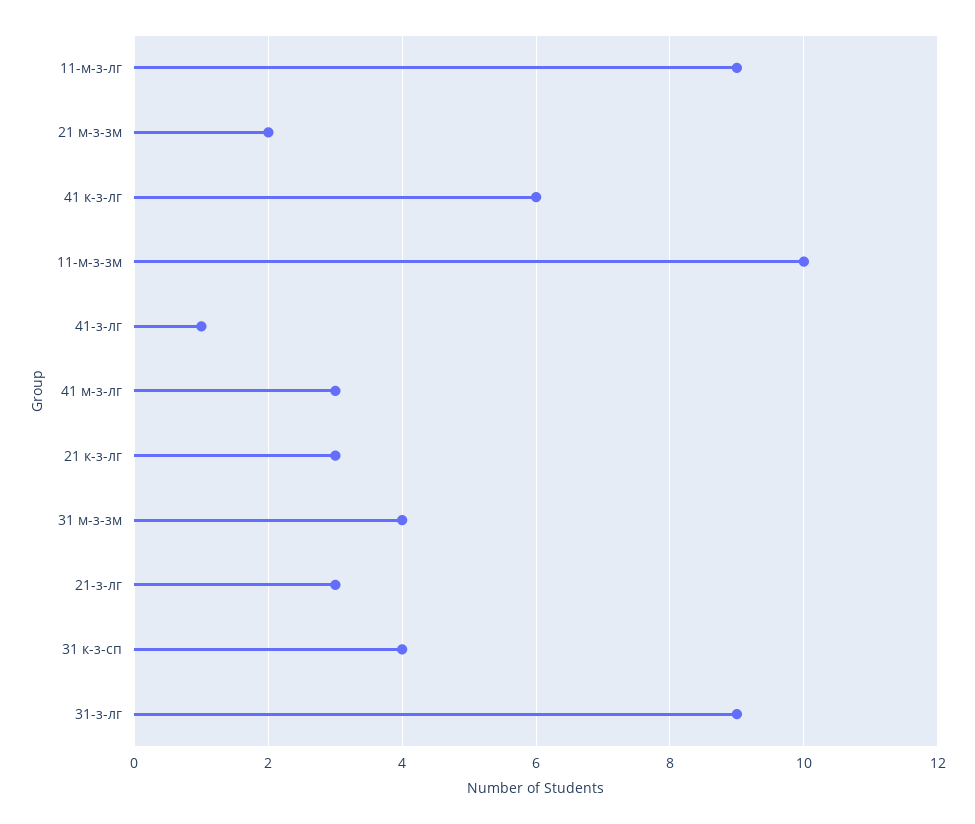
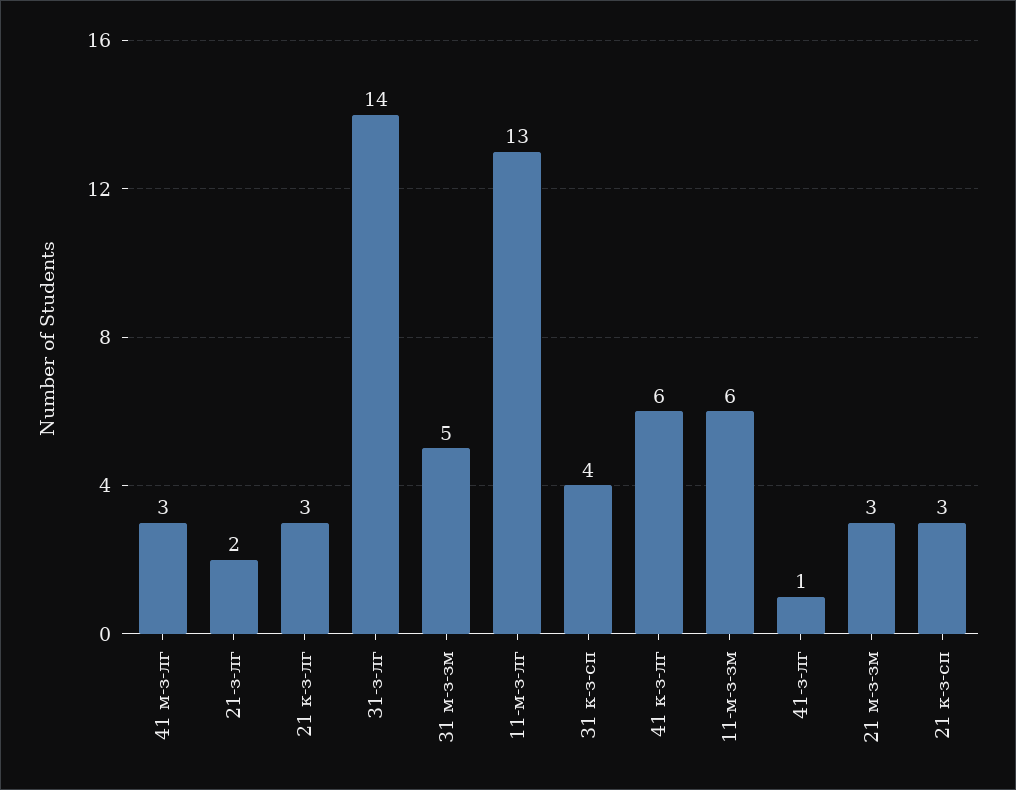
  {
-   "11-м-з-лг": 9,
+   "11-м-з-лг": 13,
-   "21 м-з-зм": 2,
+   "21 м-з-зм": 3,
    "41 к-з-лг": 6,
-   "11-м-з-зм": 10,
+   "11-м-з-зм": 6,
    "41-з-лг": 1,
    "41 м-з-лг": 3,
    "21 к-з-лг": 3,
-   "31 м-з-зм": 4,
+   "31 м-з-зм": 5,
-   "21-з-лг": 3,
+   "21-з-лг": 2,
    "31 к-з-сп": 4,
-   "31-з-лг": 9
+   "31-з-лг": 14,
+   "21 к-з-сп": 3
  }

